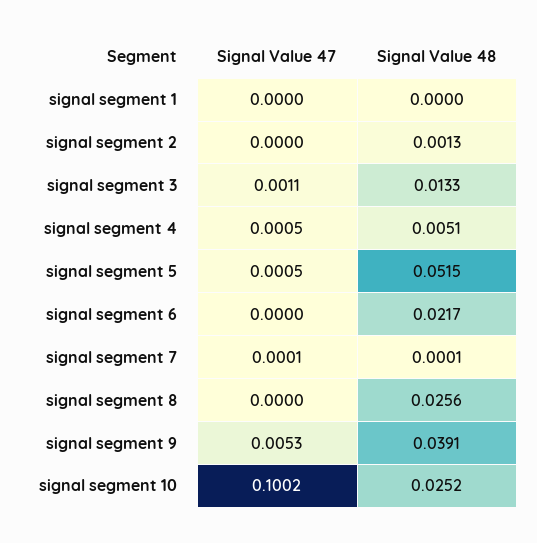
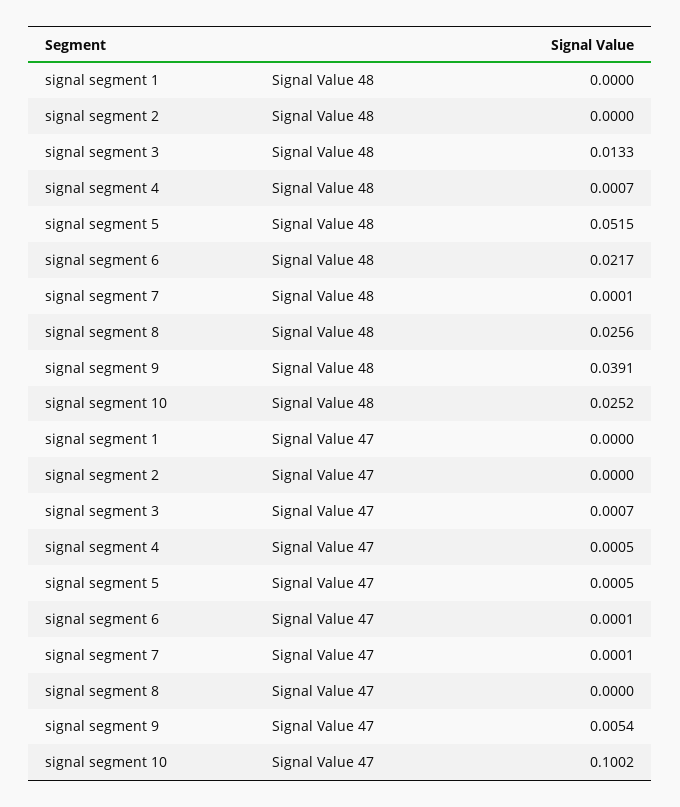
  {
    "Signal Value 47": {
      "signal segment 1": 0,
      "signal segment 2": 0,
-     "signal segment 3": 0.0011,
+     "signal segment 3": 0.0007,
      "signal segment 4": 0.0005,
      "signal segment 5": 0.0005,
-     "signal segment 6": 0,
+     "signal segment 6": 0.0001,
      "signal segment 7": 0.0001,
      "signal segment 8": 0,
-     "signal segment 9": 0.0053,
+     "signal segment 9": 0.0054,
      "signal segment 10": 0.1002
    },
    "Signal Value 48": {
      "signal segment 1": 0,
-     "signal segment 2": 0.0013,
+     "signal segment 2": 0,
      "signal segment 3": 0.0133,
-     "signal segment 4": 0.0051,
+     "signal segment 4": 0.0007,
      "signal segment 5": 0.0515,
      "signal segment 6": 0.0217,
      "signal segment 7": 0.0001,
      "signal segment 8": 0.0256,
      "signal segment 9": 0.0391,
      "signal segment 10": 0.0252
    }
  }

